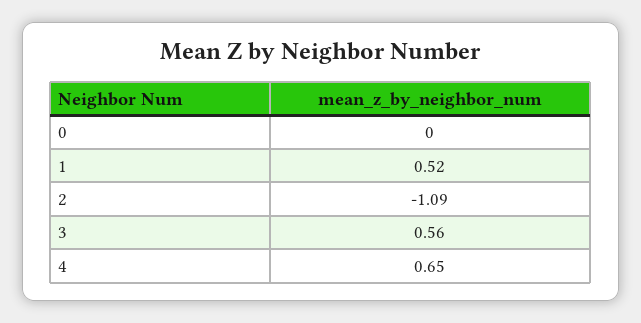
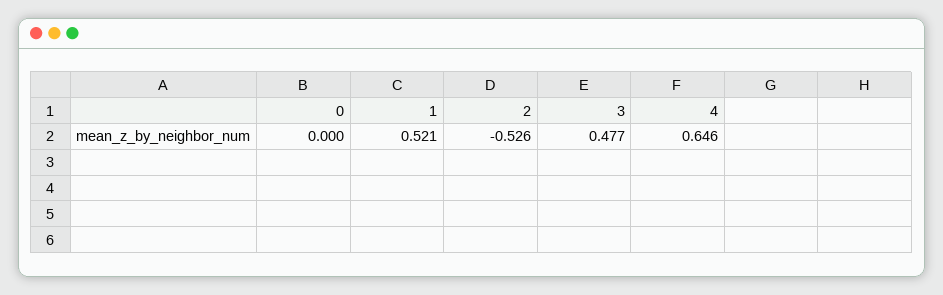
  {
    "0": 0,
    "1": 0.521,
-   "2": -1.09,
+   "2": -0.526,
-   "3": 0.56,
+   "3": 0.477,
    "4": 0.646
  }

